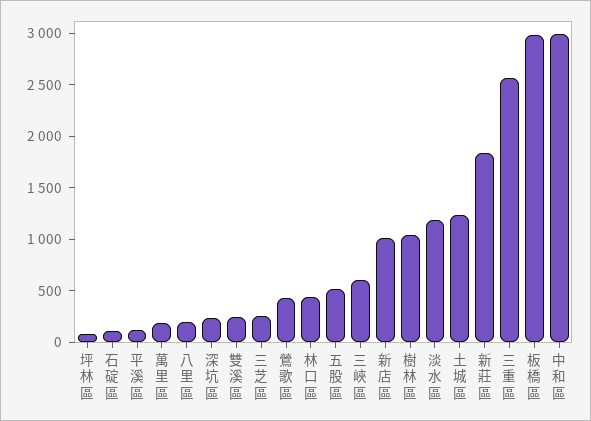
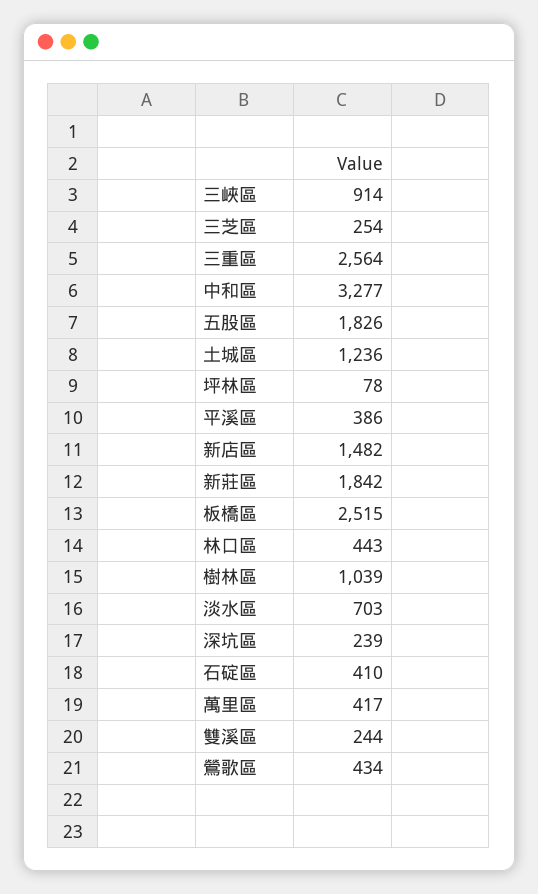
  {
    "坪林區": 78,
-   "石碇區": 100,
+   "石碇區": 410,
-   "平溪區": 100,
+   "平溪區": 386,
-   "萬里區": 200,
+   "萬里區": 417,
-   "八里區": 200,
    "深坑區": 239,
    "雙溪區": 244,
    "三芝區": 254,
    "鶯歌區": 434,
    "林口區": 443,
-   "五股區": 500,
+   "五股區": 1826,
-   "三峽區": 600,
+   "三峽區": 914,
-   "新店區": 1000,
+   "新店區": 1482,
    "樹林區": 1039,
-   "淡水區": 1200,
+   "淡水區": 703,
    "土城區": 1236,
    "新莊區": 1842,
    "三重區": 2564,
-   "板橋區": 3000,
+   "板橋區": 2515,
-   "中和區": 3000
+   "中和區": 3277
  }

